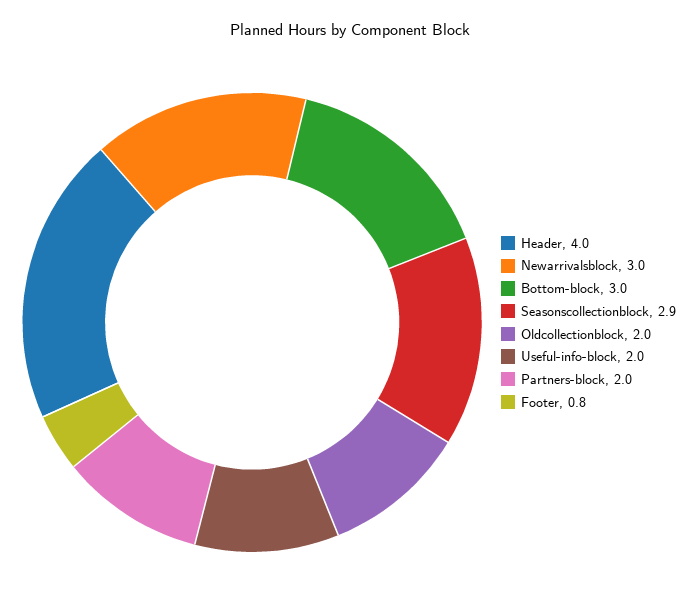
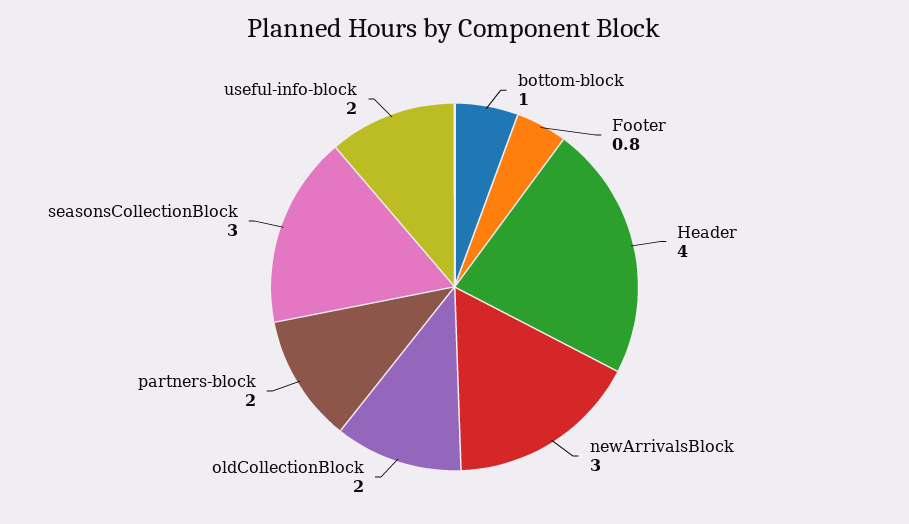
  {
    "Header": 4,
    "Newarrivalsblock": 3,
-   "Bottom-block": 3,
+   "Bottom-block": 1,
-   "Seasonscollectionblock": 2.9,
+   "Seasonscollectionblock": 3,
    "Oldcollectionblock": 2,
    "Useful-info-block": 2,
    "Partners-block": 2,
    "Footer": 0.8
  }

